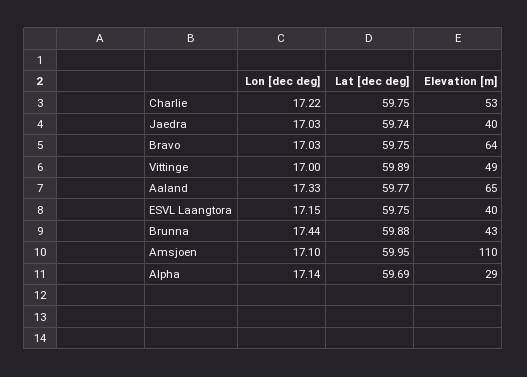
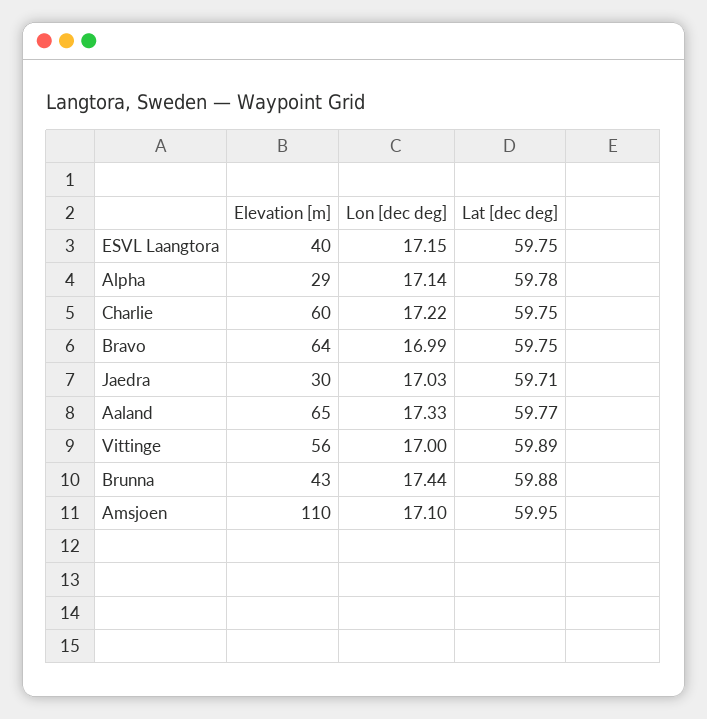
  {
    "Lon [dec deg]": {
      "Charlie": 17.22,
      "Jaedra": 17.03,
-     "Bravo": 17.03,
+     "Bravo": 16.99,
      "Vittinge": 17,
      "Aaland": 17.33,
      "ESVL Laangtora": 17.15,
      "Brunna": 17.44,
      "Amsjoen": 17.1,
      "Alpha": 17.14
    },
    "Lat [dec deg]": {
      "Charlie": 59.75,
-     "Jaedra": 59.74,
+     "Jaedra": 59.71,
      "Bravo": 59.75,
      "Vittinge": 59.89,
      "Aaland": 59.77,
      "ESVL Laangtora": 59.75,
      "Brunna": 59.88,
      "Amsjoen": 59.95,
-     "Alpha": 59.69
+     "Alpha": 59.78
    },
    "Elevation [m]": {
-     "Charlie": 53,
+     "Charlie": 60,
-     "Jaedra": 40,
+     "Jaedra": 30,
      "Bravo": 64,
-     "Vittinge": 49,
+     "Vittinge": 56,
      "Aaland": 65,
      "ESVL Laangtora": 40,
      "Brunna": 43,
      "Amsjoen": 110,
      "Alpha": 29
    }
  }

